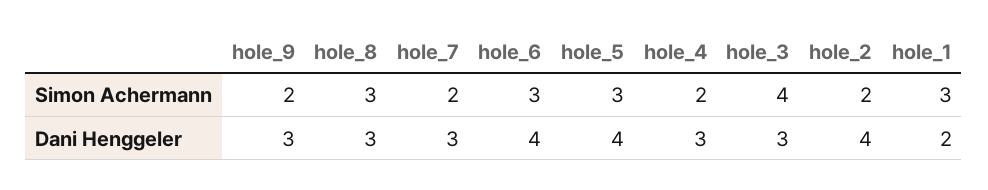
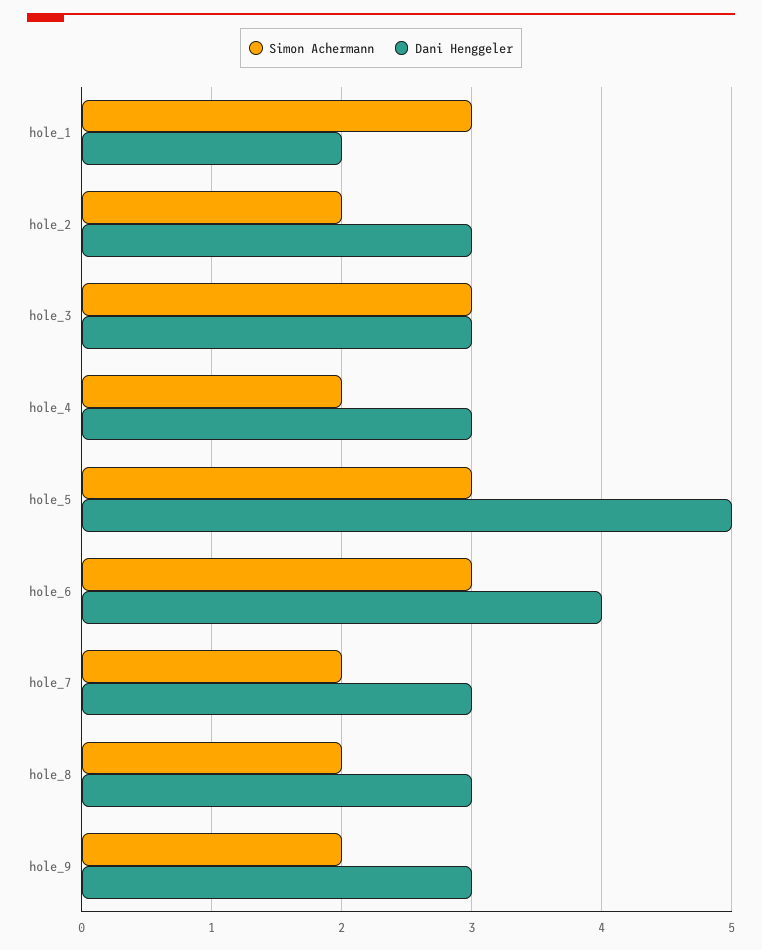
  {
    "Simon Achermann": {
      "hole_9": 2,
-     "hole_8": 3,
+     "hole_8": 2,
      "hole_7": 2,
      "hole_6": 3,
      "hole_5": 3,
      "hole_4": 2,
-     "hole_3": 4,
+     "hole_3": 3,
      "hole_2": 2,
      "hole_1": 3
    },
    "Dani Henggeler": {
      "hole_9": 3,
      "hole_8": 3,
      "hole_7": 3,
      "hole_6": 4,
-     "hole_5": 4,
+     "hole_5": 5,
      "hole_4": 3,
      "hole_3": 3,
-     "hole_2": 4,
+     "hole_2": 3,
      "hole_1": 2
    }
  }

